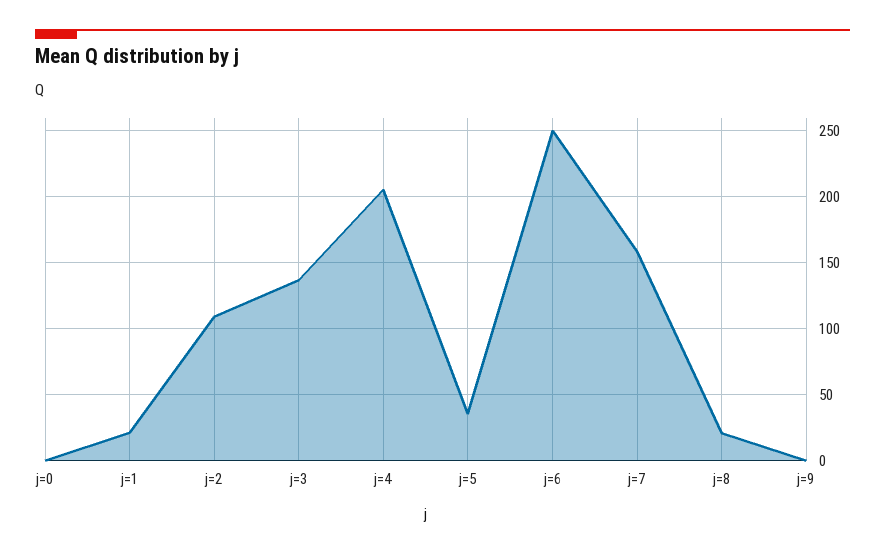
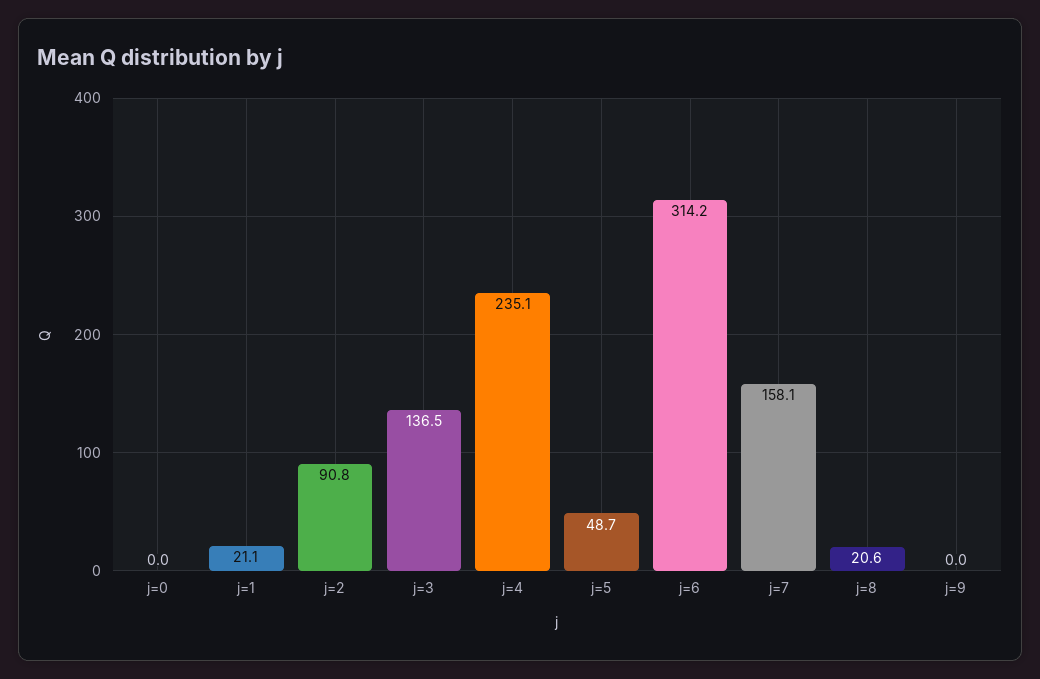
  {
    "j=0": 0,
    "j=1": 21.1,
-   "j=2": 110,
+   "j=2": 90.8,
    "j=3": 136.5,
-   "j=4": 205,
+   "j=4": 235.1,
-   "j=5": 35,
+   "j=5": 48.7,
-   "j=6": 250,
+   "j=6": 314.2,
    "j=7": 158.1,
    "j=8": 20.6,
    "j=9": 0
  }

